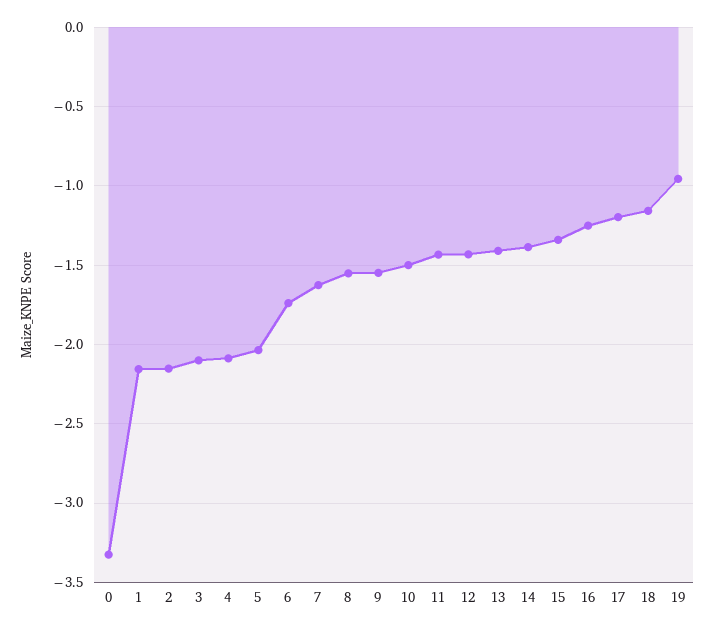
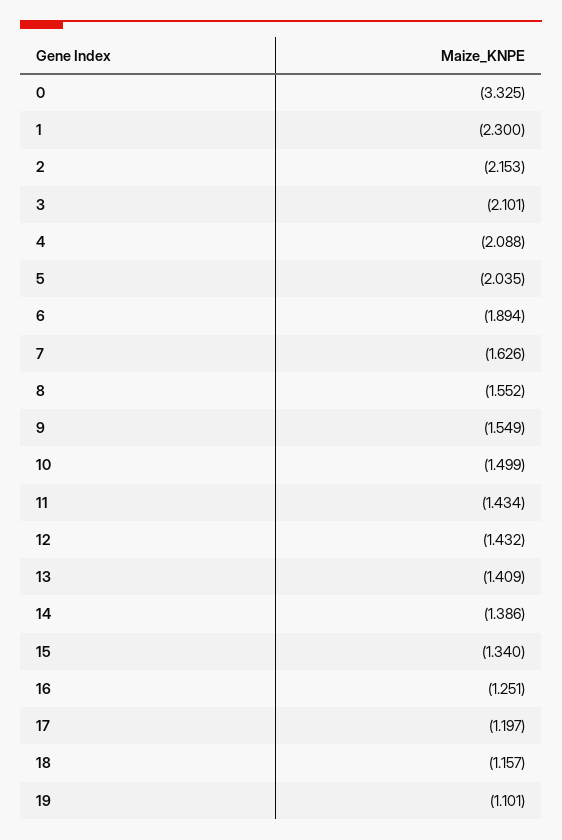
  {
    "0": -3.325,
-   "1": -2.15,
+   "1": -2.3,
    "2": -2.153,
    "3": -2.101,
    "4": -2.088,
    "5": -2.035,
-   "6": -1.75,
+   "6": -1.894,
    "7": -1.626,
    "8": -1.552,
    "9": -1.549,
    "10": -1.499,
    "11": -1.434,
    "12": -1.432,
    "13": -1.409,
    "14": -1.386,
    "15": -1.34,
    "16": -1.251,
    "17": -1.197,
    "18": -1.157,
-   "19": -0.95
+   "19": -1.101
  }

